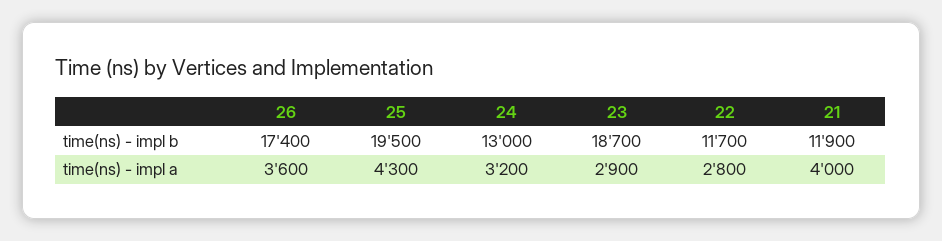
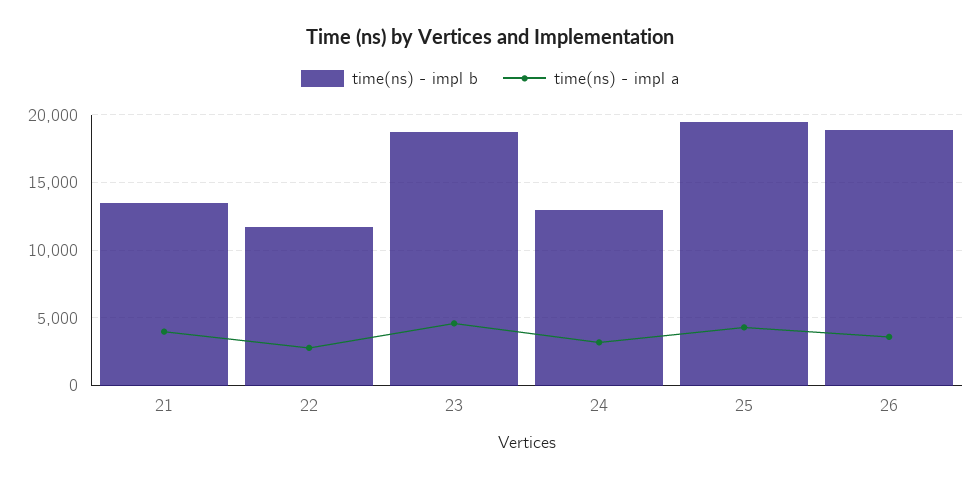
  {
    "time(ns) - impl b": {
-     "26": 17400,
+     "26": 19000,
      "25": 19500,
      "24": 13000,
      "23": 18700,
      "22": 11700,
-     "21": 11900
+     "21": 13500
    },
    "time(ns) - impl a": {
      "26": 3600,
      "25": 4300,
      "24": 3200,
-     "23": 2900,
+     "23": 4500,
      "22": 2800,
      "21": 4000
    }
  }

